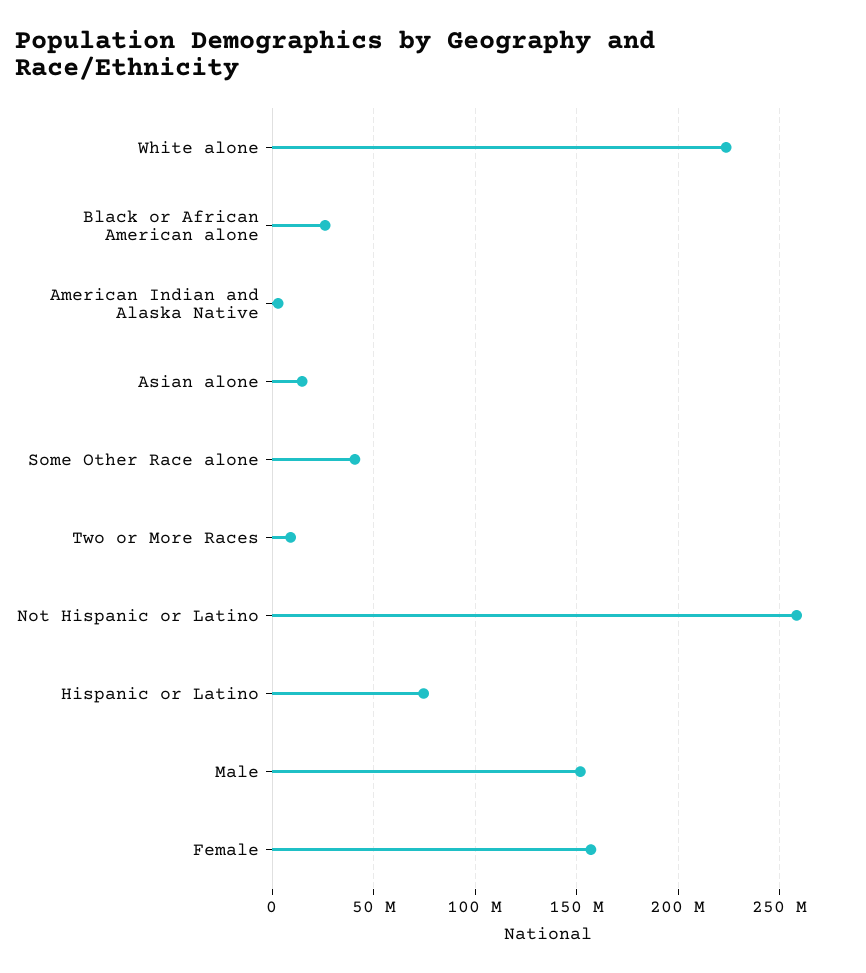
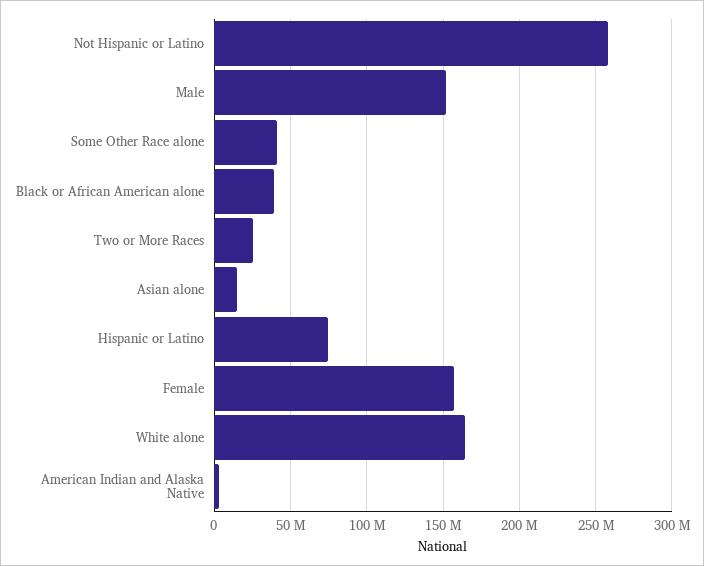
  {
-   "White alone": 225000000,
+   "White alone": 165000000,
-   "Black or African American alone": 25000000,
+   "Black or African American alone": 40000000,
    "American Indian and Alaska Native": 5000000,
    "Asian alone": 15000000,
    "Some Other Race alone": 40000000,
-   "Two or More Races": 10000000,
+   "Two or More Races": 25000000,
    "Not Hispanic or Latino": 260000000,
    "Hispanic or Latino": 75000000,
    "Male": 150000000,
    "Female": 155000000
  }

